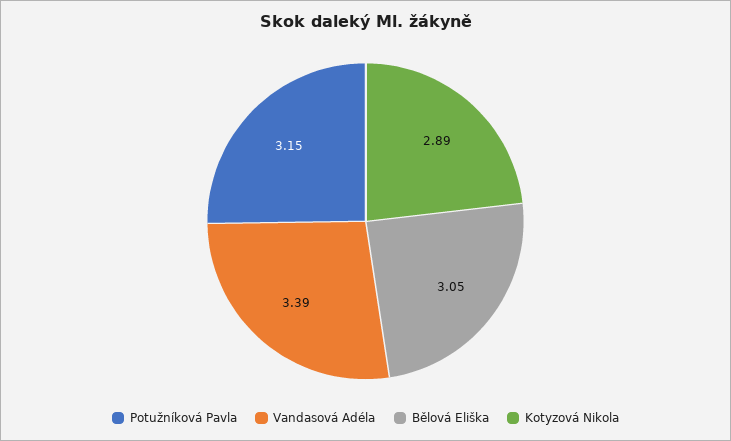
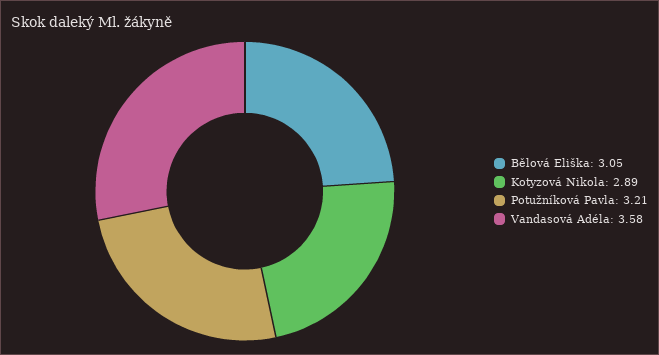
  {
-   "Potužníková Pavla": 3.15,
+   "Potužníková Pavla": 3.21,
-   "Vandasová Adéla": 3.39,
+   "Vandasová Adéla": 3.58,
    "Bělová Eliška": 3.05,
    "Kotyzová Nikola": 2.89
  }

